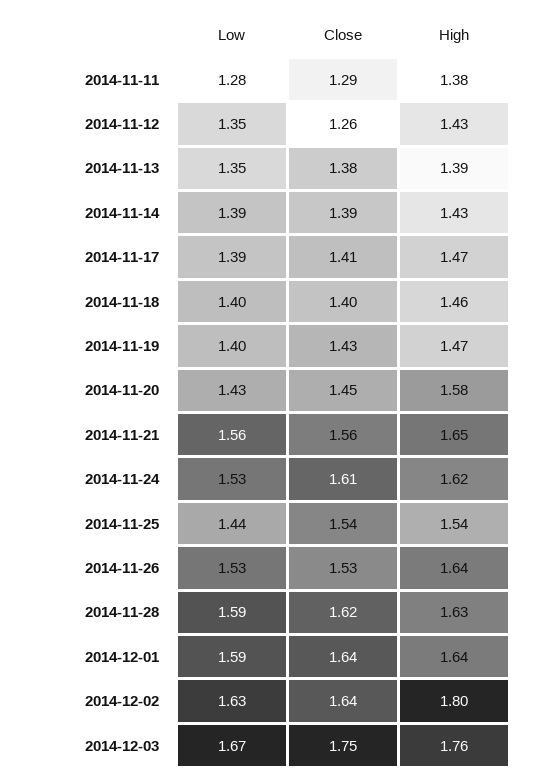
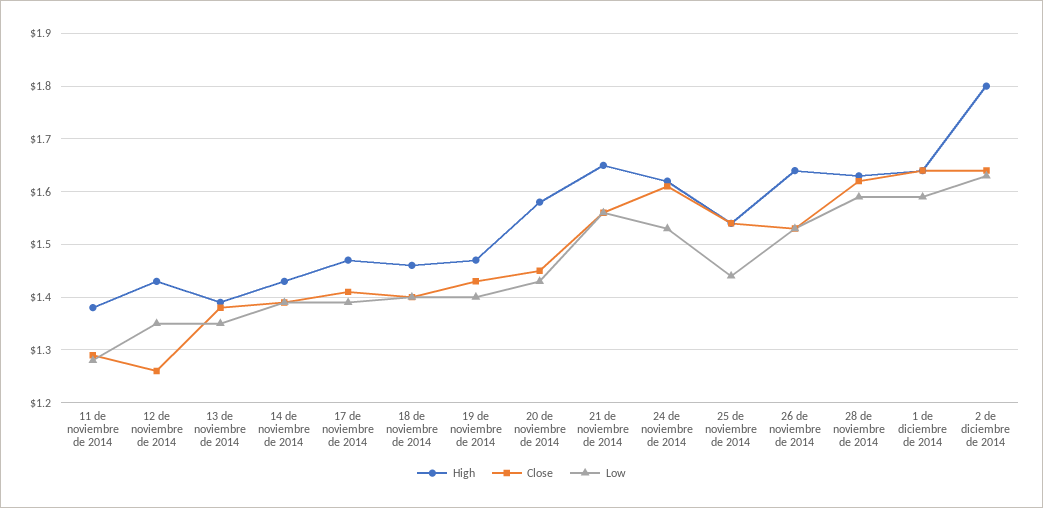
  {
    "Low": {
      "2014-11-11": 1.28,
      "2014-11-12": 1.35,
      "2014-11-13": 1.35,
      "2014-11-14": 1.39,
      "2014-11-17": 1.39,
      "2014-11-18": 1.4,
      "2014-11-19": 1.4,
      "2014-11-20": 1.43,
      "2014-11-21": 1.56,
      "2014-11-24": 1.53,
      "2014-11-25": 1.44,
      "2014-11-26": 1.53,
      "2014-11-28": 1.59,
      "2014-12-01": 1.59,
-     "2014-12-02": 1.63,
+     "2014-12-02": 1.63
-     "2014-12-03": 1.67
    },
    "Close": {
      "2014-11-11": 1.29,
      "2014-11-12": 1.26,
      "2014-11-13": 1.38,
      "2014-11-14": 1.39,
      "2014-11-17": 1.41,
      "2014-11-18": 1.4,
      "2014-11-19": 1.43,
      "2014-11-20": 1.45,
      "2014-11-21": 1.56,
      "2014-11-24": 1.61,
      "2014-11-25": 1.54,
      "2014-11-26": 1.53,
      "2014-11-28": 1.62,
      "2014-12-01": 1.64,
-     "2014-12-02": 1.64,
+     "2014-12-02": 1.64
-     "2014-12-03": 1.75
    },
    "High": {
      "2014-11-11": 1.38,
      "2014-11-12": 1.43,
      "2014-11-13": 1.39,
      "2014-11-14": 1.43,
      "2014-11-17": 1.47,
      "2014-11-18": 1.46,
      "2014-11-19": 1.47,
      "2014-11-20": 1.58,
      "2014-11-21": 1.65,
      "2014-11-24": 1.62,
      "2014-11-25": 1.54,
      "2014-11-26": 1.64,
      "2014-11-28": 1.63,
      "2014-12-01": 1.64,
-     "2014-12-02": 1.8,
+     "2014-12-02": 1.8
-     "2014-12-03": 1.76
    }
  }

